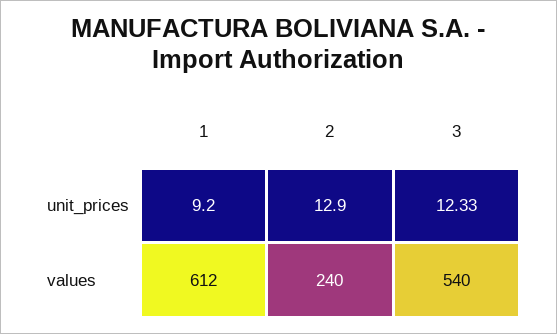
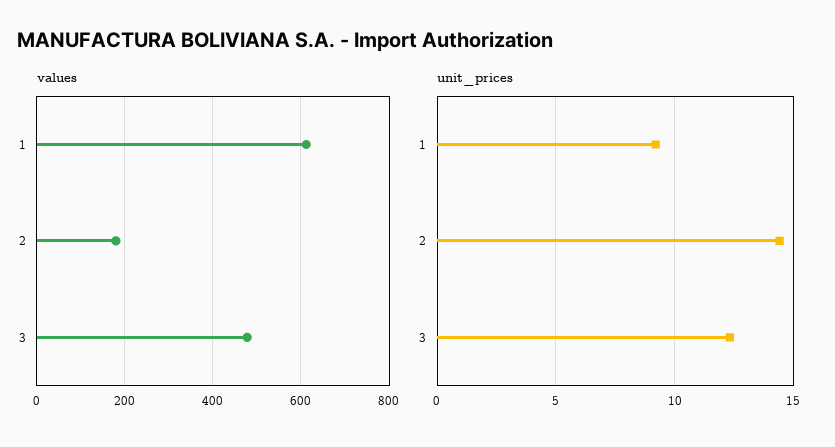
  {
    "unit_prices": {
      "1": 9.2,
-     "2": 12.9,
+     "2": 14.5,
      "3": 12.33
    },
    "values": {
      "1": 612,
-     "2": 240,
+     "2": 180,
-     "3": 540
+     "3": 480
    }
  }

